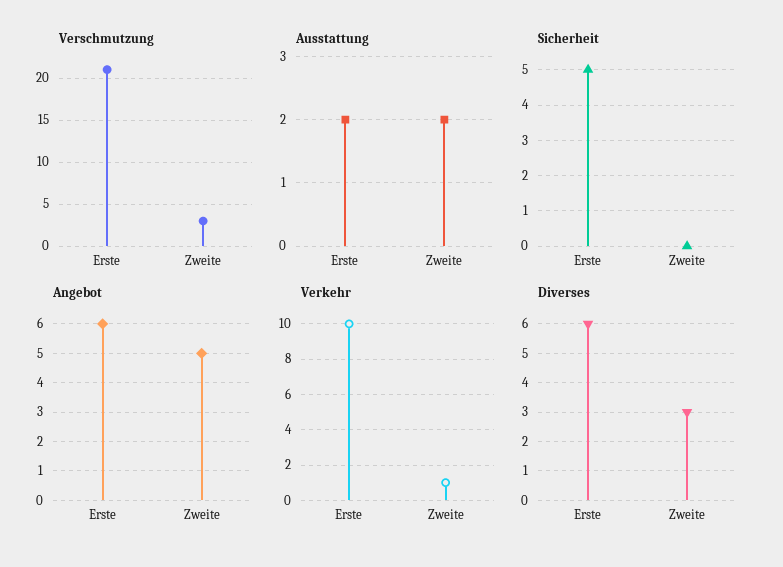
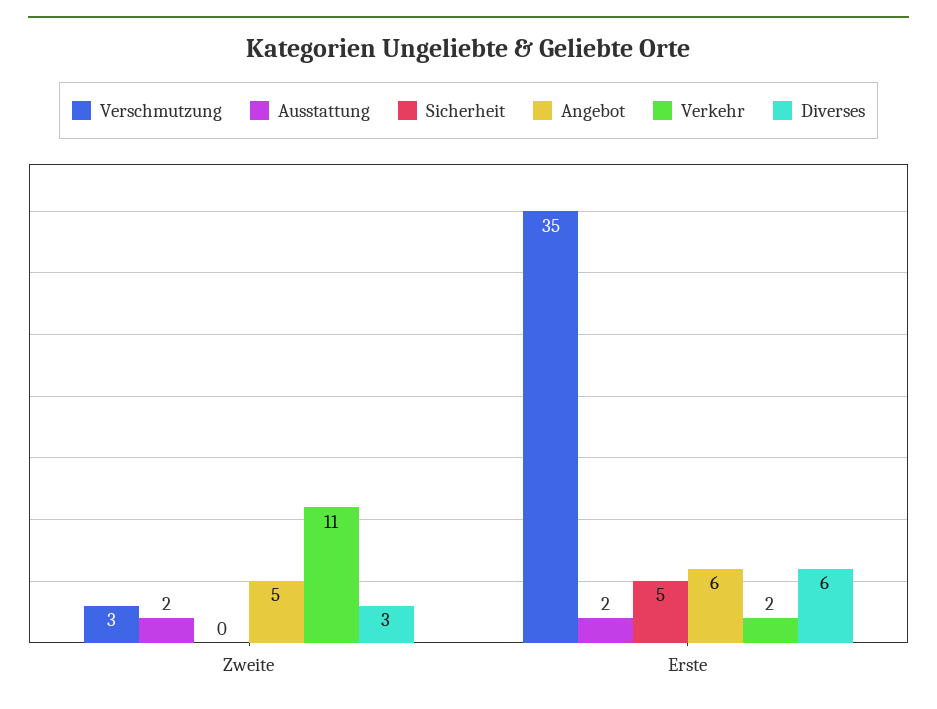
  {
    "Verschmutzung": {
-     "Erste": 21,
+     "Erste": 35,
      "Zweite": 3
    },
    "Ausstattung": {
      "Erste": 2,
      "Zweite": 2
    },
    "Sicherheit": {
      "Erste": 5,
      "Zweite": 0
    },
    "Angebot": {
      "Erste": 6,
      "Zweite": 5
    },
    "Verkehr": {
-     "Erste": 10,
+     "Erste": 2,
-     "Zweite": 1
+     "Zweite": 11
    },
    "Diverses": {
      "Erste": 6,
      "Zweite": 3
    }
  }

